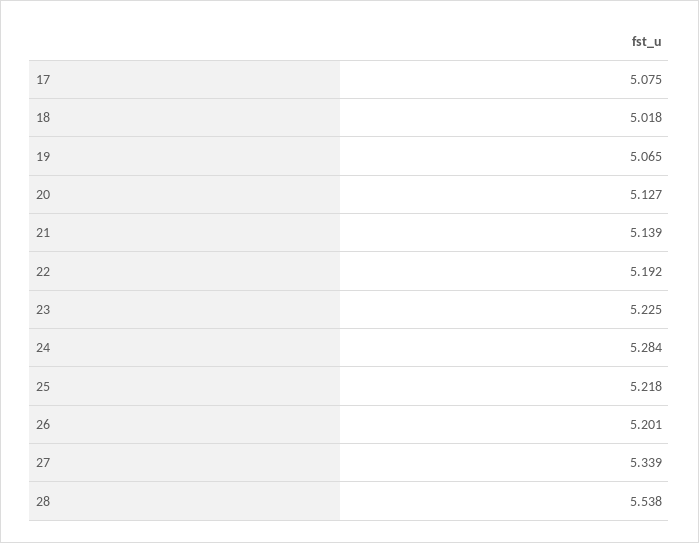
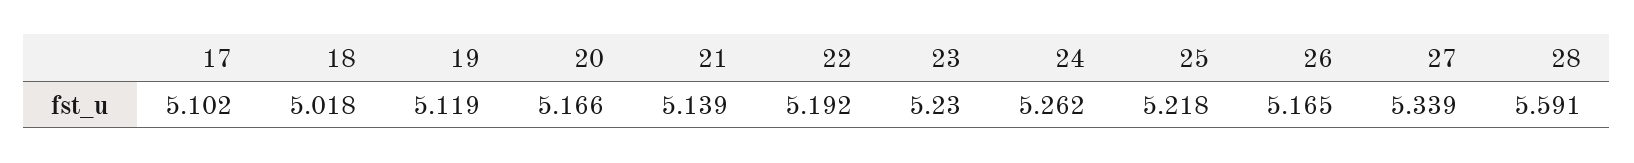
  {
-   "17": 5.075,
+   "17": 5.102,
    "18": 5.018,
-   "19": 5.065,
+   "19": 5.119,
-   "20": 5.127,
+   "20": 5.166,
    "21": 5.139,
    "22": 5.192,
-   "23": 5.225,
+   "23": 5.23,
-   "24": 5.284,
+   "24": 5.262,
    "25": 5.218,
-   "26": 5.201,
+   "26": 5.165,
    "27": 5.339,
-   "28": 5.538
+   "28": 5.591
  }

